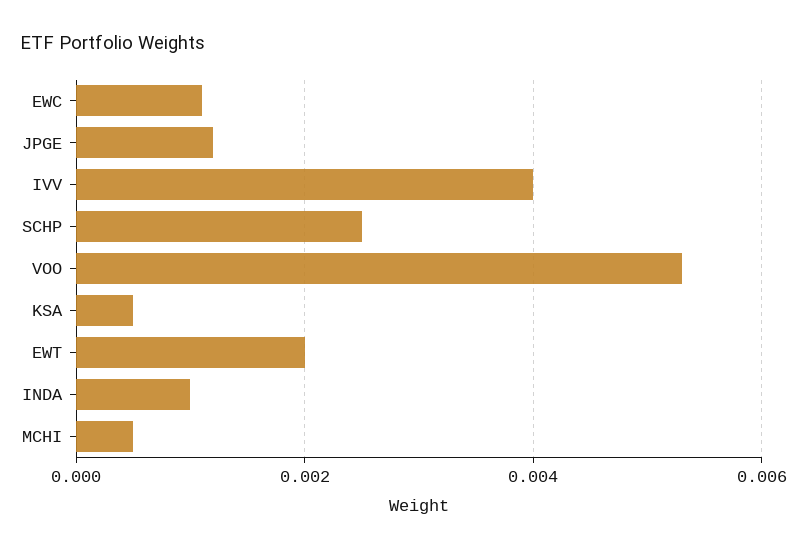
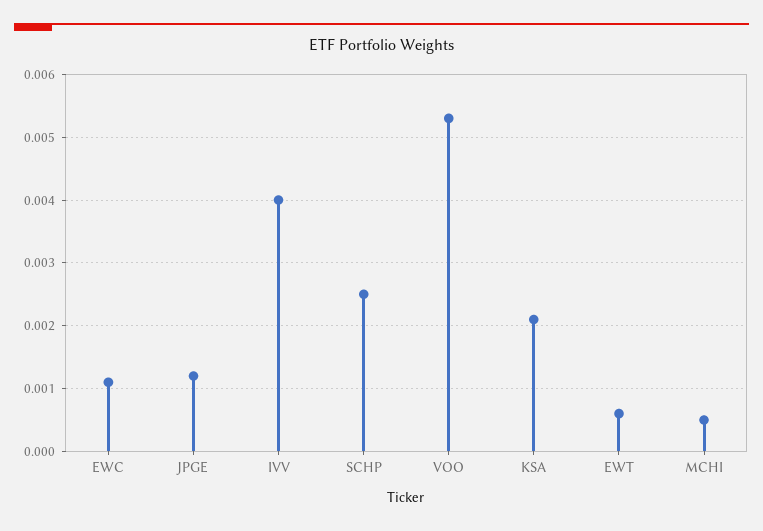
  {
    "EWC": 0.0011,
    "JPGE": 0.0012,
    "IVV": 0.004,
    "SCHP": 0.0025,
    "VOO": 0.0053,
-   "KSA": 0.0005,
+   "KSA": 0.0021,
-   "EWT": 0.002,
+   "EWT": 0.0006,
-   "INDA": 0.001,
    "MCHI": 0.0005
  }

